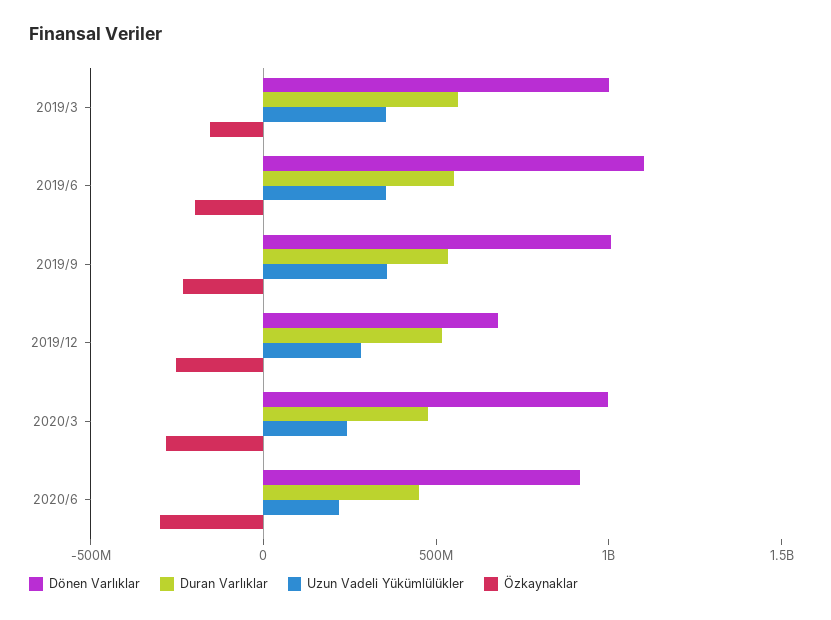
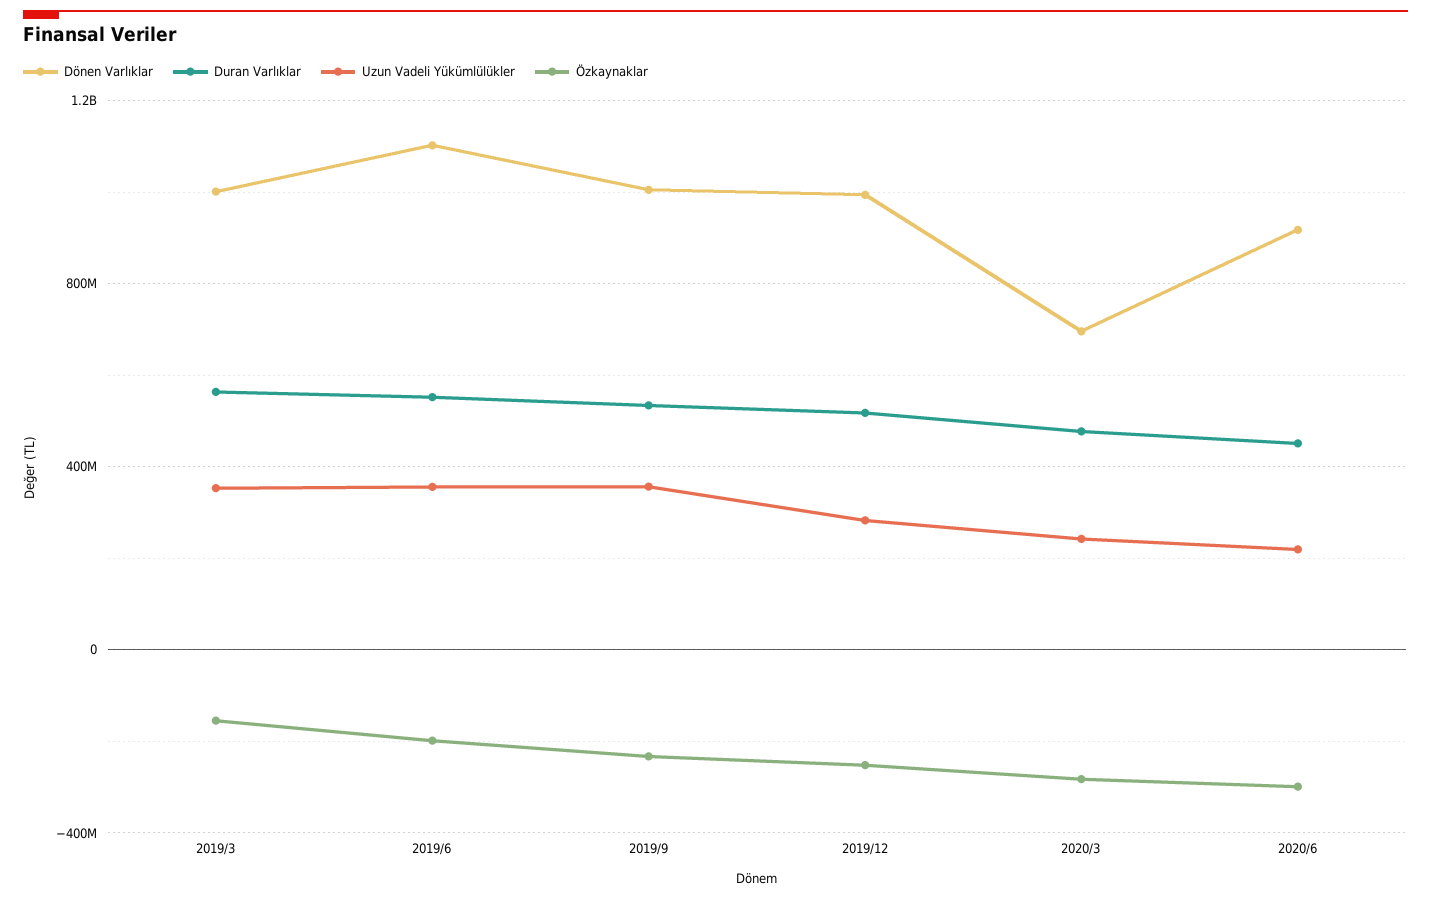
  {
    "Dönen Varlıklar": {
      "2019/3": 1000000000,
      "2019/6": 1100000000,
      "2019/9": 1000000000,
-     "2019/12": 700000000,
+     "2019/12": 1000000000,
-     "2020/3": 1000000000,
+     "2020/3": 700000000,
      "2020/6": 900000000
    },
    "Duran Varlıklar": {
      "2019/3": 550000000,
      "2019/6": 550000000,
      "2019/9": 550000000,
      "2019/12": 500000000,
      "2020/3": 500000000,
      "2020/6": 450000000
    },
    "Uzun Vadeli Yükümlülükler": {
      "2019/3": 350000000,
      "2019/6": 350000000,
      "2019/9": 350000000,
      "2019/12": 300000000,
      "2020/3": 250000000,
      "2020/6": 200000000
    },
    "Özkaynaklar": {
      "2019/3": -150000000,
      "2019/6": -200000000,
      "2019/9": -250000000,
      "2019/12": -250000000,
      "2020/3": -300000000,
      "2020/6": -300000000
    }
  }

